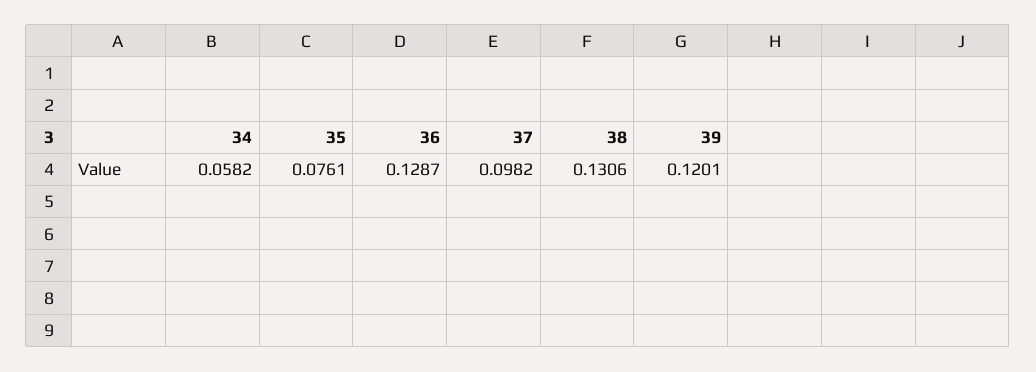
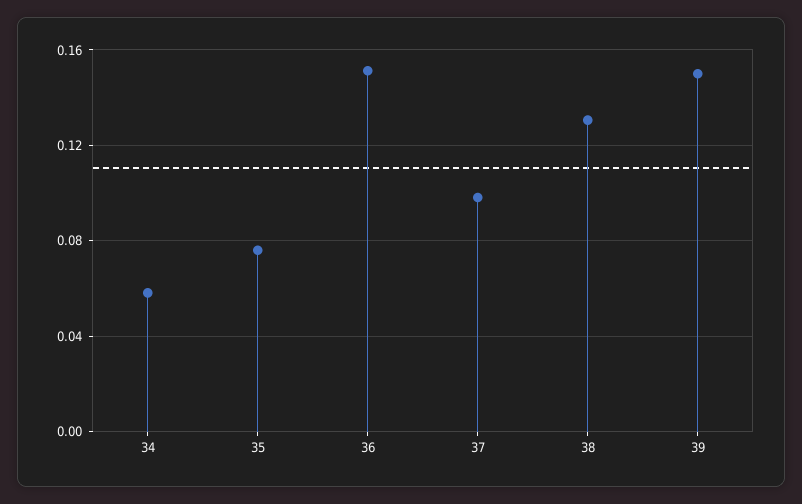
  {
    "34": 0.0582,
    "35": 0.0761,
-   "36": 0.1287,
+   "36": 0.15,
    "37": 0.0982,
    "38": 0.1306,
-   "39": 0.1201
+   "39": 0.15
  }

